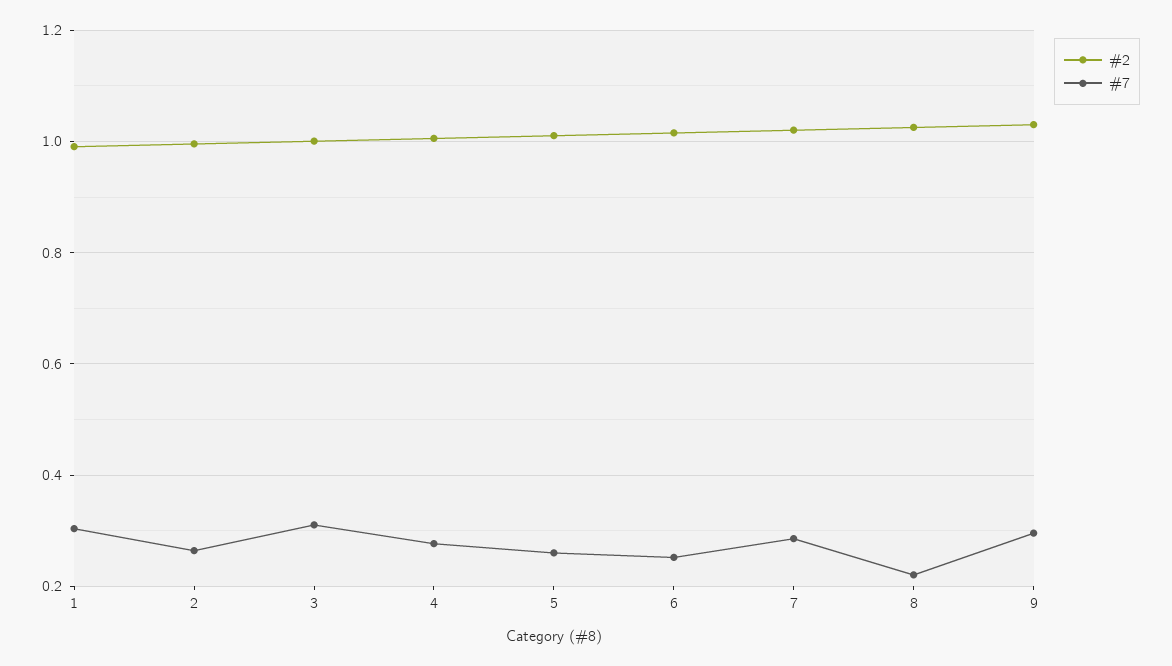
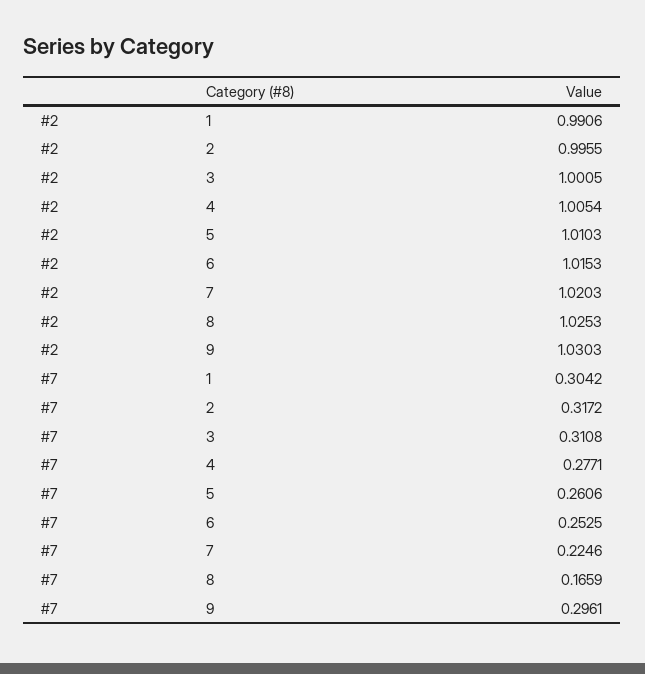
  {
    "#2": {
      "1": 0.9906,
      "2": 0.9955,
      "3": 1.0005,
      "4": 1.0054,
      "5": 1.0103,
      "6": 1.0153,
      "7": 1.0203,
      "8": 1.0253,
      "9": 1.0303
    },
    "#7": {
      "1": 0.3042,
-     "2": 0.26,
+     "2": 0.3172,
      "3": 0.3108,
      "4": 0.2771,
      "5": 0.2606,
      "6": 0.2525,
-     "7": 0.28,
+     "7": 0.2246,
-     "8": 0.22,
+     "8": 0.1659,
      "9": 0.2961
    }
  }

